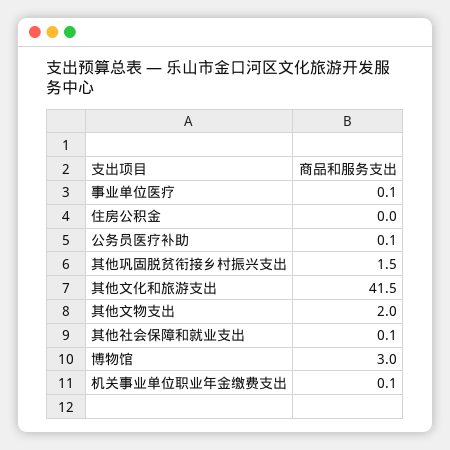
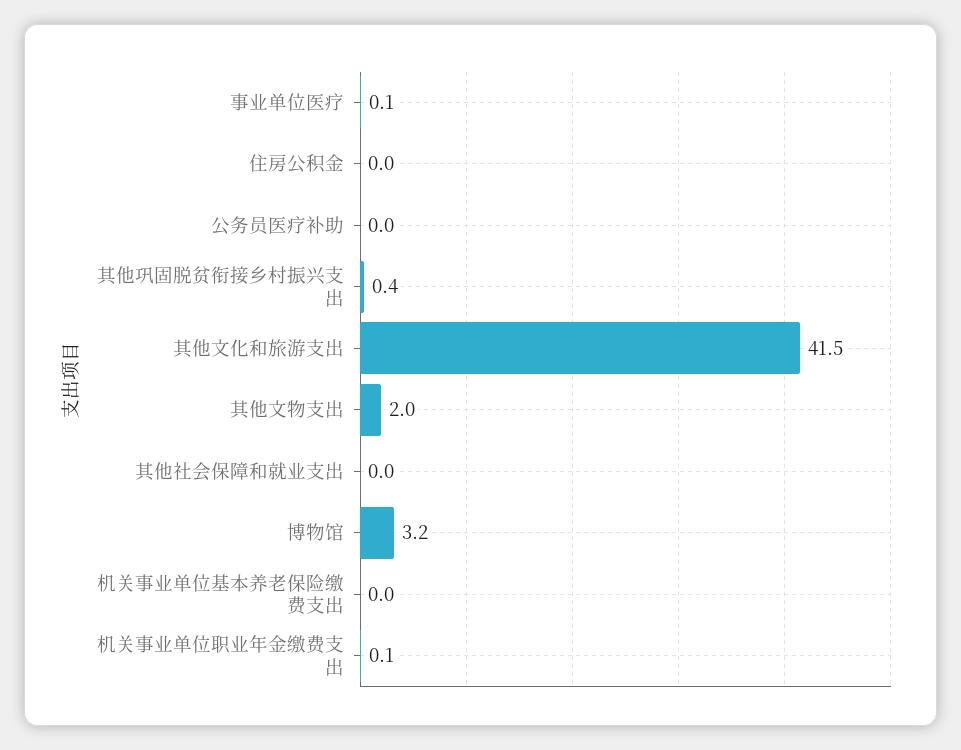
  {
    "事业单位医疗": 0.1,
    "住房公积金": 0,
-   "公务员医疗补助": 0.1,
+   "公务员医疗补助": 0,
-   "其他巩固脱贫衔接乡村振兴支出": 1.5,
+   "其他巩固脱贫衔接乡村振兴支出": 0.4,
    "其他文化和旅游支出": 41.5,
    "其他文物支出": 2,
-   "其他社会保障和就业支出": 0.1,
+   "其他社会保障和就业支出": 0,
-   "博物馆": 3,
+   "博物馆": 3.2,
-   "机关事业单位职业年金缴费支出": 0.1
+   "机关事业单位职业年金缴费支出": 0.1,
+   "机关事业单位基本养老保险缴费支出": 0
  }

